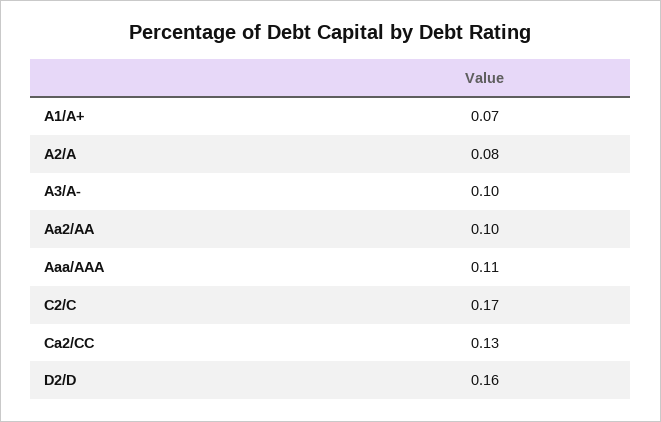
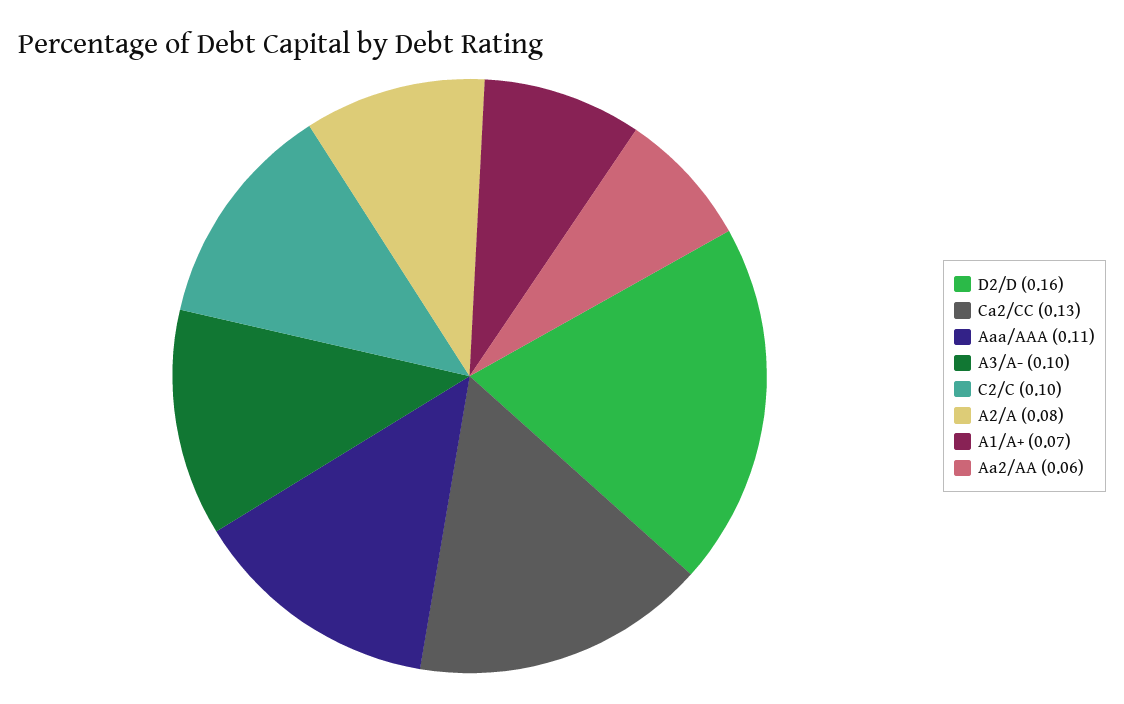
  {
    "A1/A+": 0.07,
    "A2/A": 0.08,
    "A3/A-": 0.1,
-   "Aa2/AA": 0.1,
+   "Aa2/AA": 0.06,
    "Aaa/AAA": 0.11,
-   "C2/C": 0.17,
+   "C2/C": 0.1,
    "Ca2/CC": 0.13,
    "D2/D": 0.16
  }

